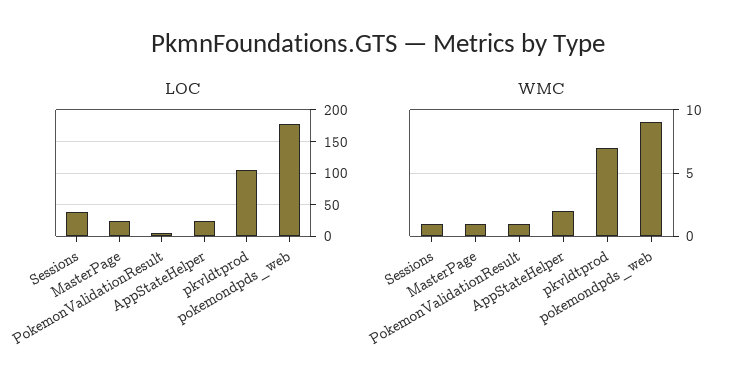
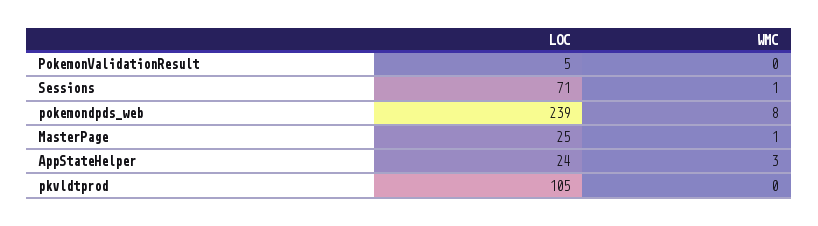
  {
    "LOC": {
-     "Sessions": 40,
+     "Sessions": 71,
      "MasterPage": 25,
      "PokemonValidationResult": 5,
      "AppStateHelper": 24,
      "pkvldtprod": 105,
-     "pokemondpds_web": 180
+     "pokemondpds_web": 239
    },
    "WMC": {
      "Sessions": 1,
      "MasterPage": 1,
-     "PokemonValidationResult": 1,
+     "PokemonValidationResult": 0,
-     "AppStateHelper": 2,
+     "AppStateHelper": 3,
-     "pkvldtprod": 7,
+     "pkvldtprod": 0,
-     "pokemondpds_web": 9
+     "pokemondpds_web": 8
    }
  }

